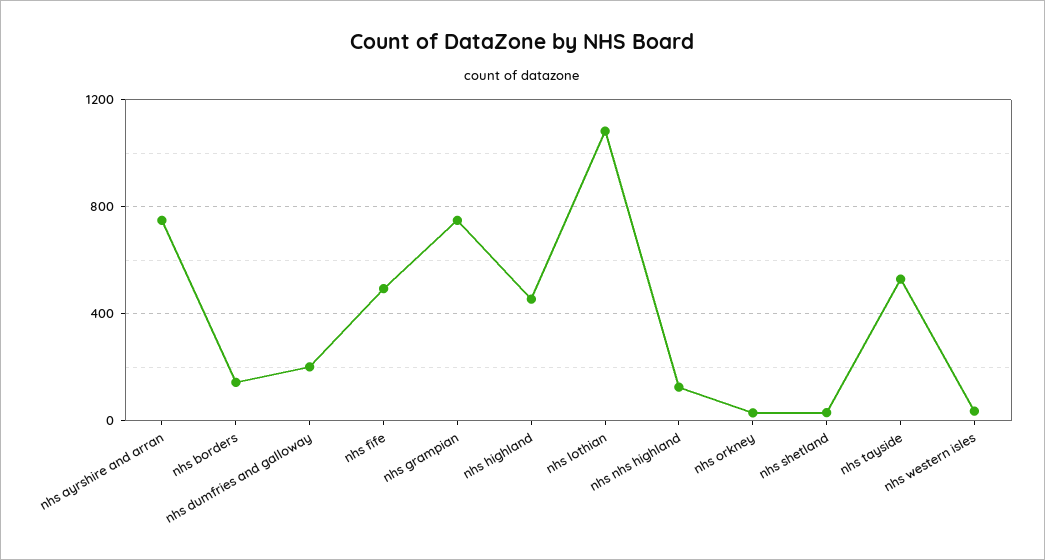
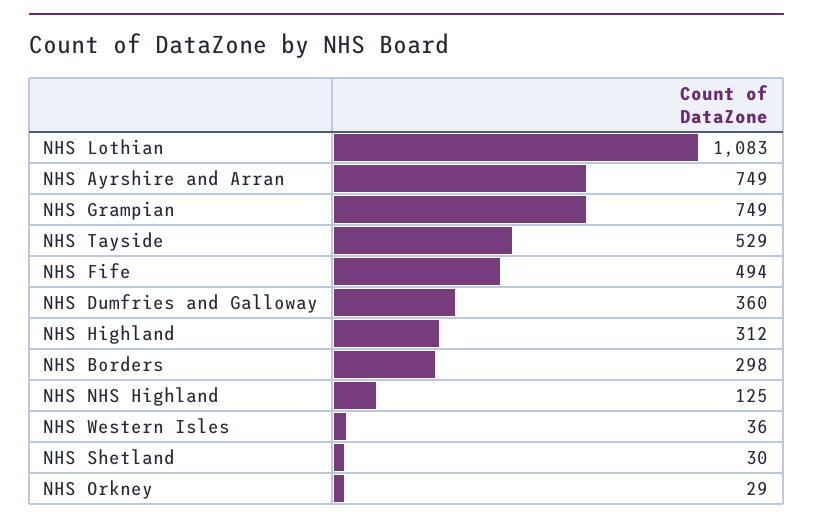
  {
    "nhs ayrshire and arran": 749,
-   "nhs borders": 150,
+   "nhs borders": 298,
-   "nhs dumfries and galloway": 200,
+   "nhs dumfries and galloway": 360,
    "nhs fife": 494,
    "nhs grampian": 749,
-   "nhs highland": 450,
+   "nhs highland": 312,
    "nhs lothian": 1083,
    "nhs nhs highland": 125,
    "nhs orkney": 29,
    "nhs shetland": 30,
    "nhs tayside": 529,
    "nhs western isles": 36
  }

